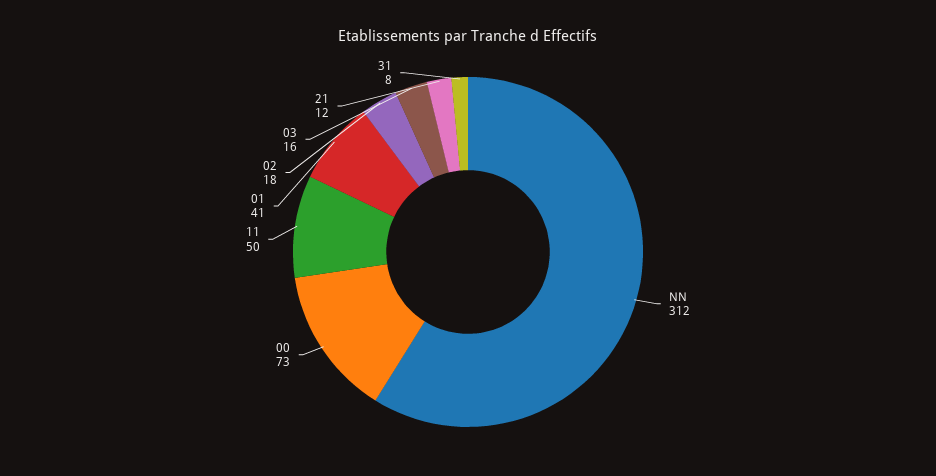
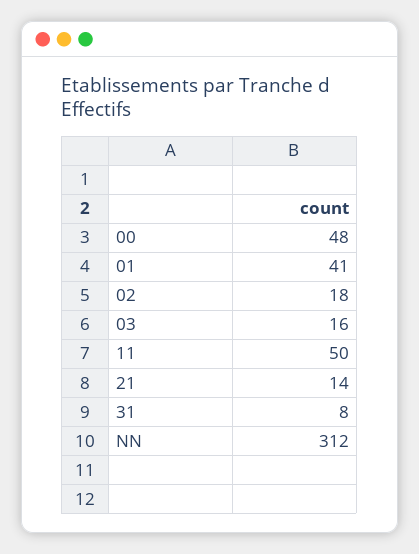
  {
    "NN": 312,
-   "00": 73,
+   "00": 48,
    "11": 50,
    "01": 41,
    "02": 18,
    "03": 16,
-   "21": 12,
+   "21": 14,
    "31": 8
  }

